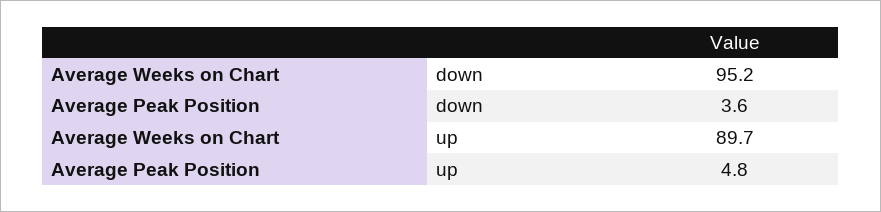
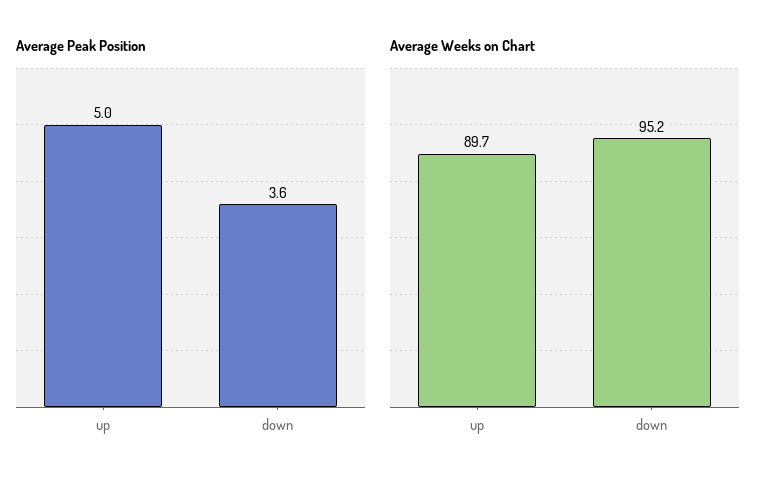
  {
    "Average Weeks on Chart": {
      "down": 95.2,
      "up": 89.7
    },
    "Average Peak Position": {
      "down": 3.6,
-     "up": 4.8
+     "up": 5
    }
  }

